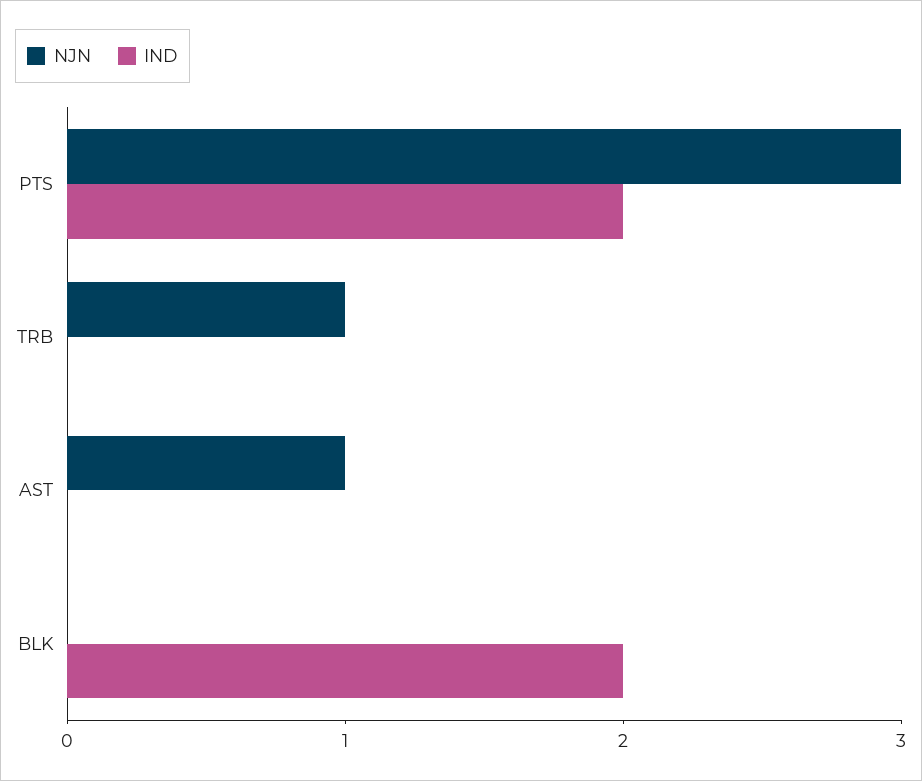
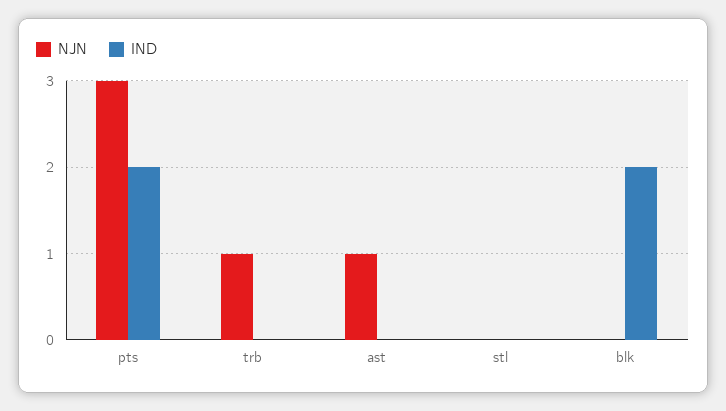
  {
    "NJN": {
      "PTS": 3,
      "TRB": 1,
      "AST": 1,
-     "BLK": 0
+     "BLK": 0,
+     "stl": 0
    },
    "IND": {
      "PTS": 2,
      "TRB": 0,
      "AST": 0,
-     "BLK": 2
+     "BLK": 2,
+     "stl": 0
    }
  }

